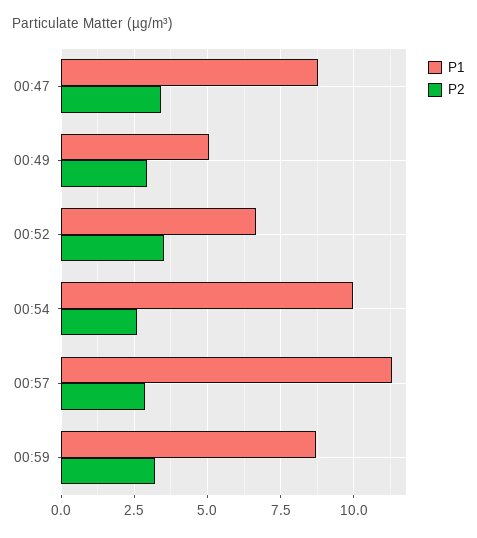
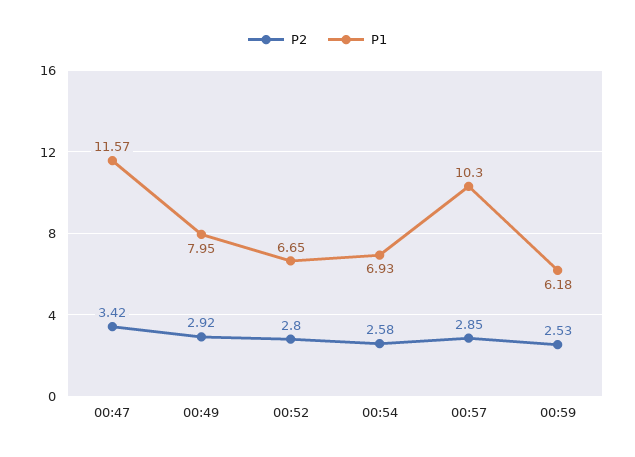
  {
    "P1": {
-     "00:47": 8.75,
+     "00:47": 11.57,
-     "00:49": 5,
+     "00:49": 7.95,
      "00:52": 6.65,
-     "00:54": 10,
+     "00:54": 6.93,
-     "00:57": 11.25,
+     "00:57": 10.3,
-     "00:59": 8.75
+     "00:59": 6.18
    },
    "P2": {
      "00:47": 3.42,
      "00:49": 2.92,
-     "00:52": 3.5,
+     "00:52": 2.8,
      "00:54": 2.58,
      "00:57": 2.85,
-     "00:59": 3.25
+     "00:59": 2.53
    }
  }

